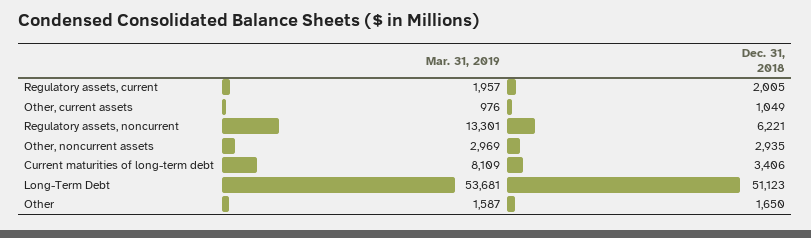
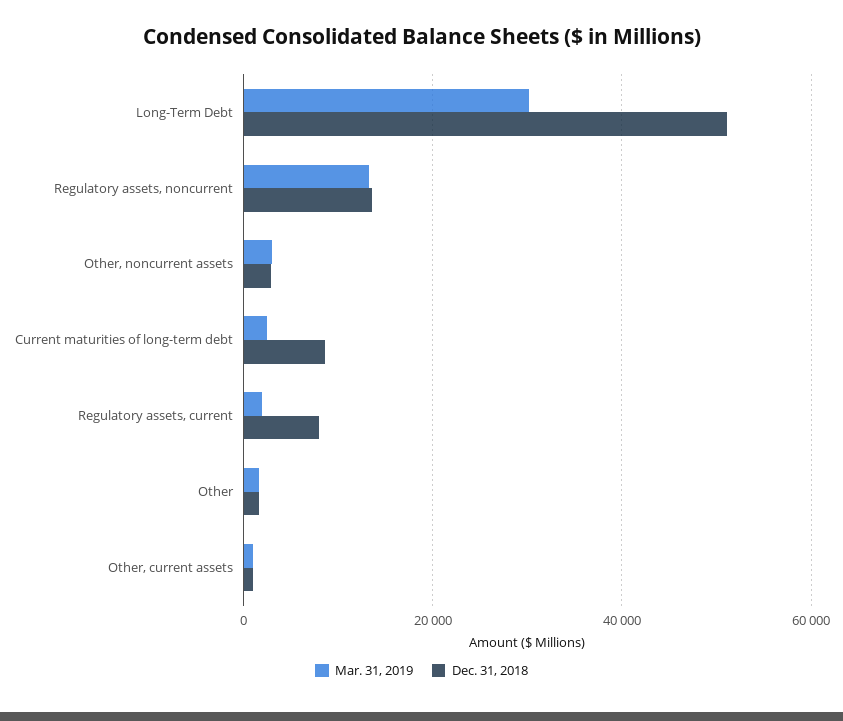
  {
    "Mar. 31, 2019": {
      "Regulatory assets, current": 1957,
      "Other, current assets": 976,
      "Regulatory assets, noncurrent": 13301,
      "Other, noncurrent assets": 2969,
-     "Current maturities of long-term debt": 8109,
+     "Current maturities of long-term debt": 2000,
-     "Long-Term Debt": 53681,
+     "Long-Term Debt": 30000,
      "Other": 1587
    },
    "Dec. 31, 2018": {
-     "Regulatory assets, current": 2005,
+     "Regulatory assets, current": 8000,
      "Other, current assets": 1049,
-     "Regulatory assets, noncurrent": 6221,
+     "Regulatory assets, noncurrent": 14000,
      "Other, noncurrent assets": 2935,
-     "Current maturities of long-term debt": 3406,
+     "Current maturities of long-term debt": 8000,
      "Long-Term Debt": 51123,
      "Other": 1650
    }
  }

